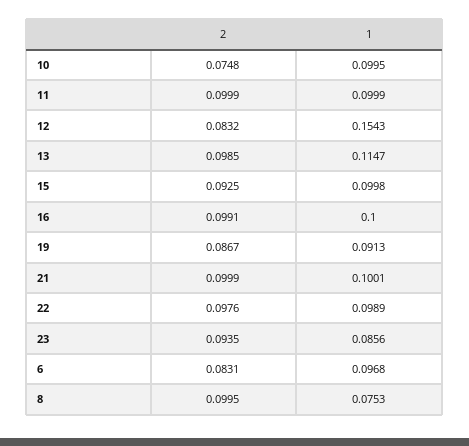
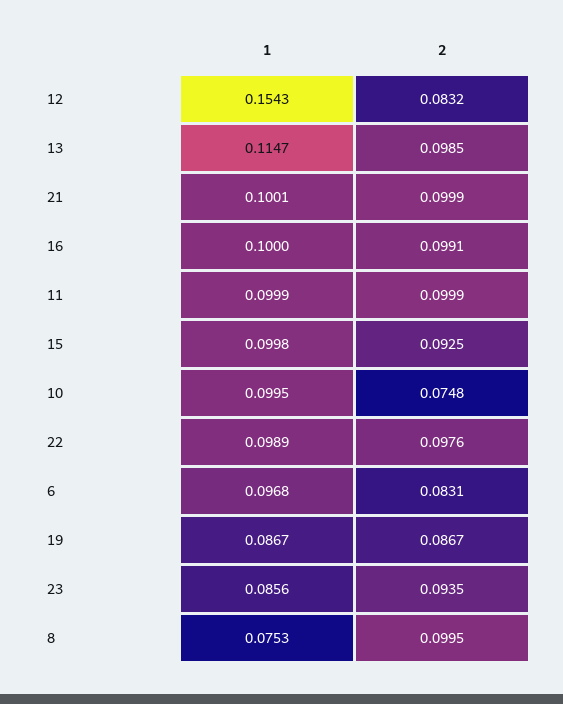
  {
    "2": {
      "10": 0.0748,
      "11": 0.0999,
      "12": 0.0832,
      "13": 0.0985,
      "15": 0.0925,
      "16": 0.0991,
      "19": 0.0867,
      "21": 0.0999,
      "22": 0.0976,
      "23": 0.0935,
      "6": 0.0831,
      "8": 0.0995
    },
    "1": {
      "10": 0.0995,
      "11": 0.0999,
      "12": 0.1543,
      "13": 0.1147,
      "15": 0.0998,
      "16": 0.1,
-     "19": 0.0913,
+     "19": 0.0867,
      "21": 0.1001,
      "22": 0.0989,
      "23": 0.0856,
      "6": 0.0968,
      "8": 0.0753
    }
  }

